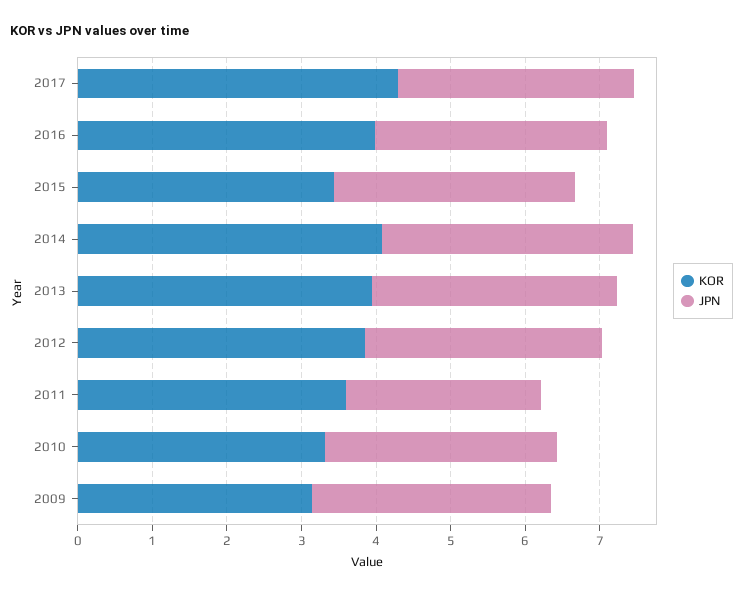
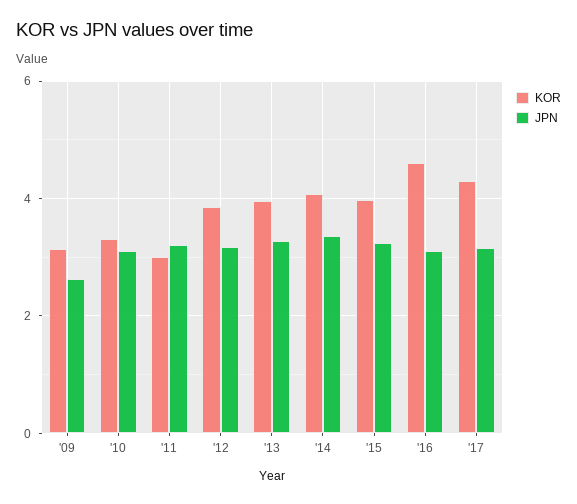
  {
    "KOR": {
      "2017": 4.2,
-     "2016": 4,
+     "2016": 4.6,
-     "2015": 3.4,
+     "2015": 4,
      "2014": 4,
      "2013": 4,
      "2012": 3.8,
-     "2011": 3.6,
+     "2011": 3,
      "2010": 3.4,
      "2009": 3.2
    },
    "JPN": {
      "2017": 3.2,
      "2016": 3.2,
      "2015": 3.2,
      "2014": 3.4,
      "2013": 3.2,
      "2012": 3.2,
-     "2011": 2.6,
+     "2011": 3.2,
      "2010": 3.2,
-     "2009": 3.2
+     "2009": 2.6
    }
  }

